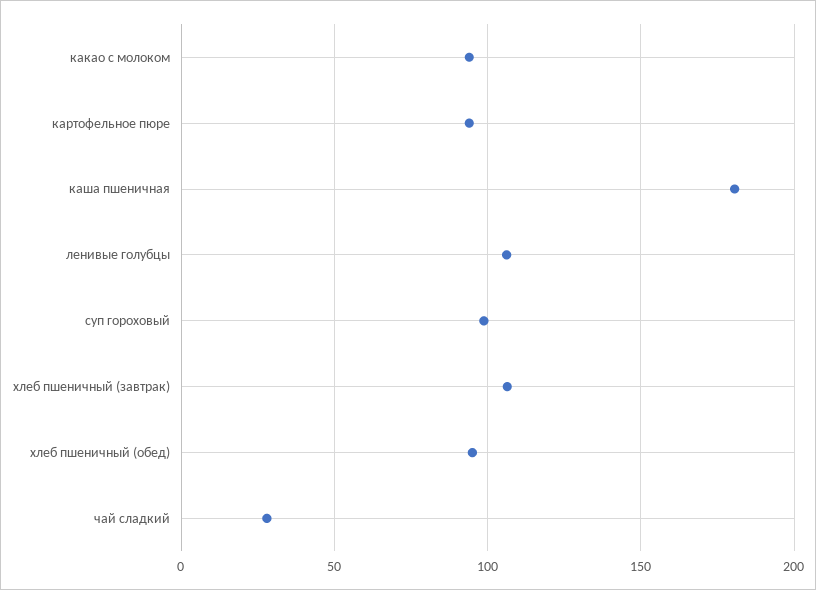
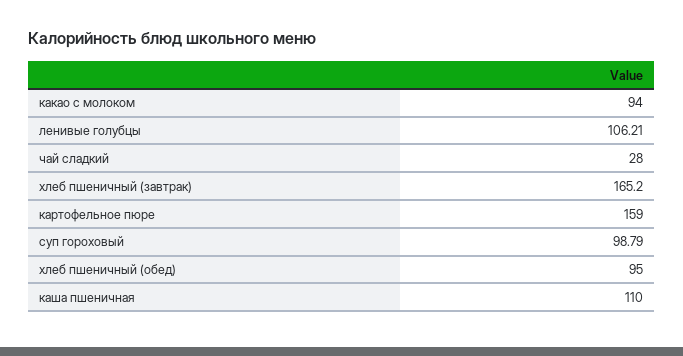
  {
    "какао с молоком": 94,
-   "картофельное пюре": 95,
+   "картофельное пюре": 159,
-   "каша пшеничная": 180,
+   "каша пшеничная": 110,
    "ленивые голубцы": 106.21,
    "суп гороховый": 98.79,
-   "хлеб пшеничный (завтрак)": 105,
+   "хлеб пшеничный (завтрак)": 165.2,
    "хлеб пшеничный (обед)": 95,
    "чай сладкий": 28
  }

